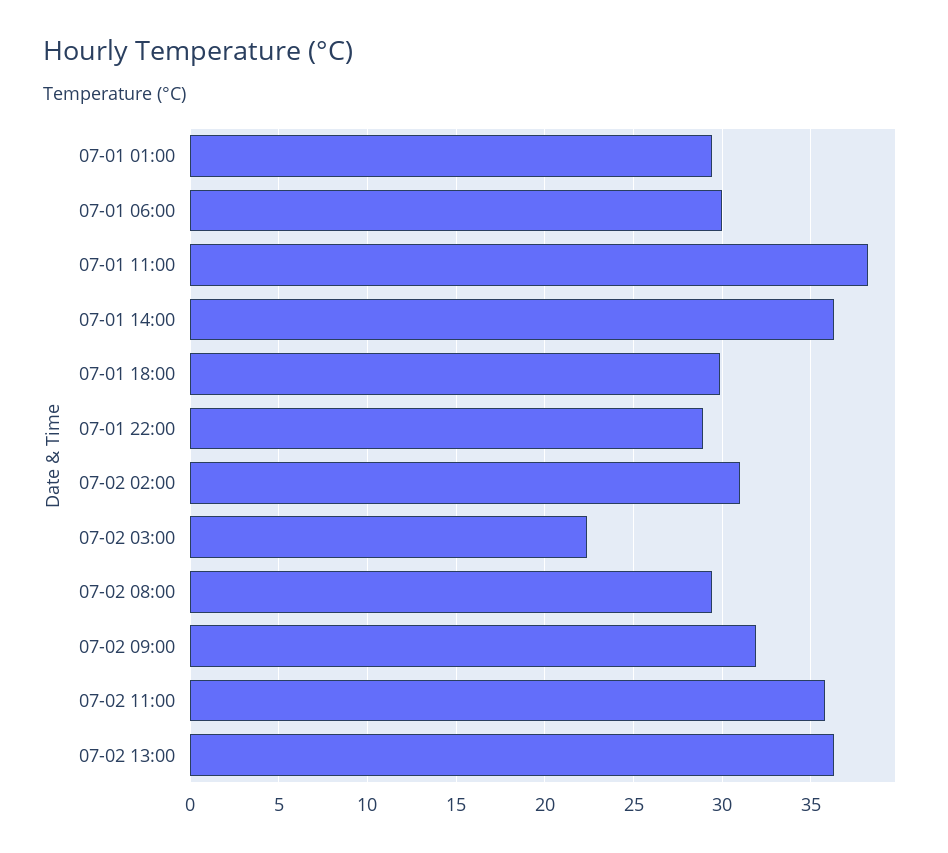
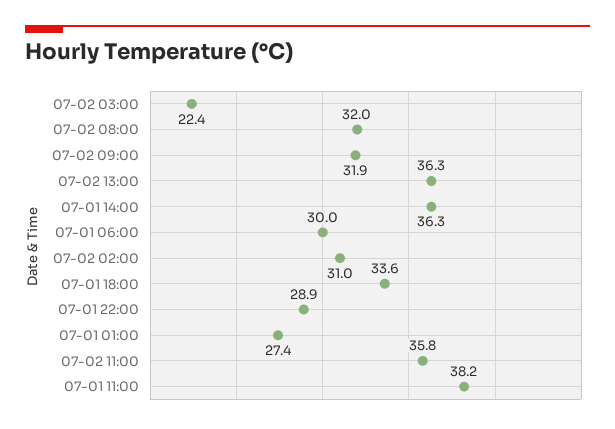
  {
-   "07-01 01:00": 29.5,
+   "07-01 01:00": 27.4,
    "07-01 06:00": 30,
    "07-01 11:00": 38.2,
    "07-01 14:00": 36.3,
-   "07-01 18:00": 30,
+   "07-01 18:00": 33.6,
    "07-01 22:00": 28.9,
    "07-02 02:00": 31,
    "07-02 03:00": 22.4,
-   "07-02 08:00": 29.5,
+   "07-02 08:00": 32,
    "07-02 09:00": 31.9,
    "07-02 11:00": 35.8,
    "07-02 13:00": 36.3
  }

